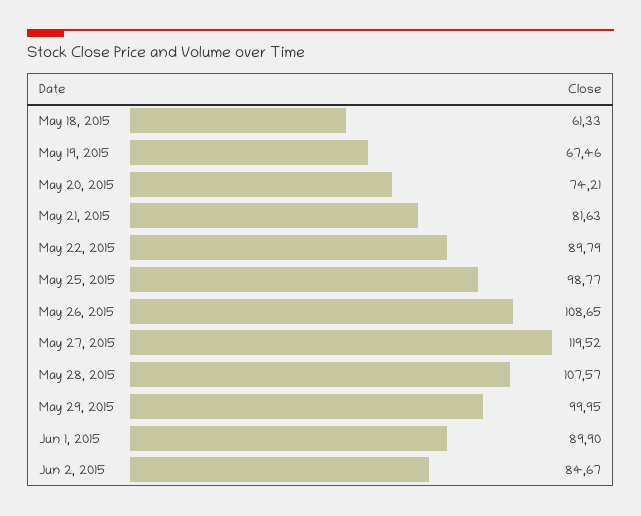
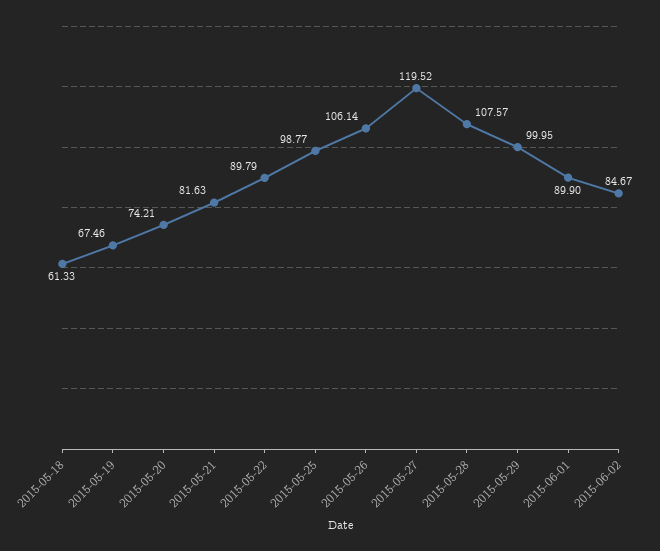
  {
    "May 18, 2015": 61.33,
    "May 19, 2015": 67.46,
    "May 20, 2015": 74.21,
    "May 21, 2015": 81.63,
    "May 22, 2015": 89.79,
    "May 25, 2015": 98.77,
-   "May 26, 2015": 108.65,
+   "May 26, 2015": 106.14,
    "May 27, 2015": 119.52,
    "May 28, 2015": 107.57,
    "May 29, 2015": 99.95,
    "Jun 1, 2015": 89.9,
    "Jun 2, 2015": 84.67
  }

